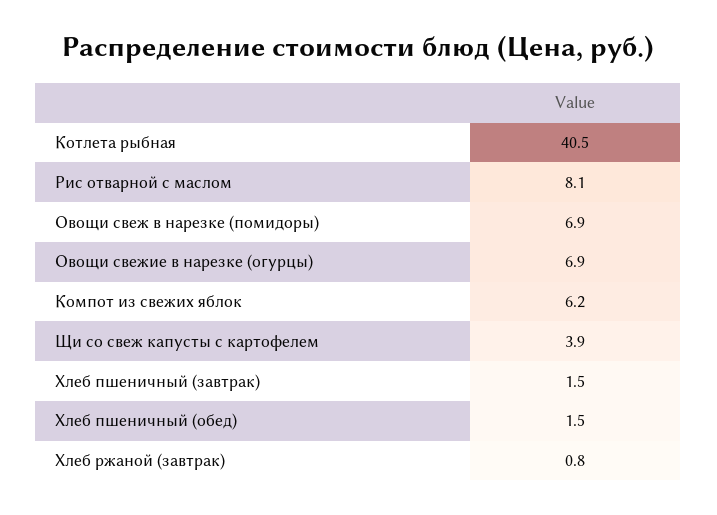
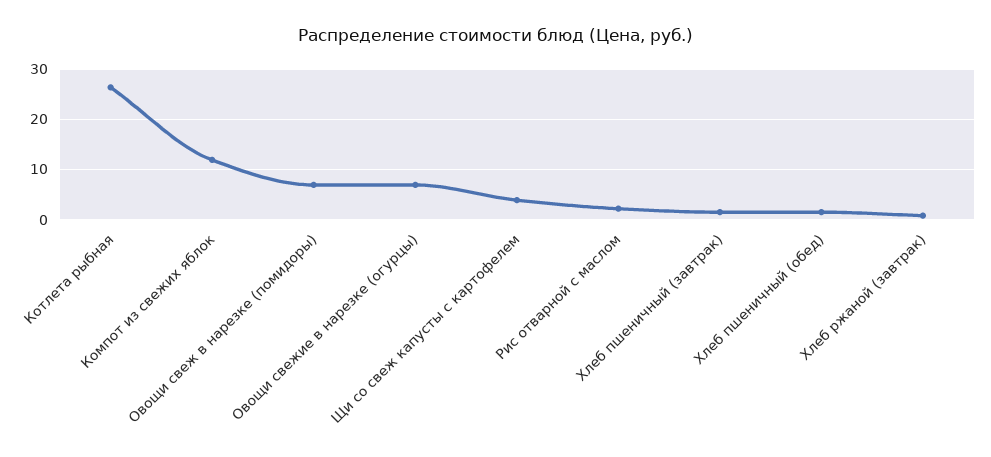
  {
-   "Котлета рыбная": 40.5,
+   "Котлета рыбная": 26,
-   "Рис отварной с маслом": 8.1,
+   "Рис отварной с маслом": 2,
    "Овощи свеж в нарезке (помидоры)": 6.9,
    "Овощи свежие в нарезке (огурцы)": 6.9,
-   "Компот из свежих яблок": 6.2,
+   "Компот из свежих яблок": 12,
    "Щи со свеж капусты с картофелем": 3.9,
    "Хлеб пшеничный (завтрак)": 1.5,
    "Хлеб пшеничный (обед)": 1.5,
    "Хлеб ржаной (завтрак)": 0.8
  }

